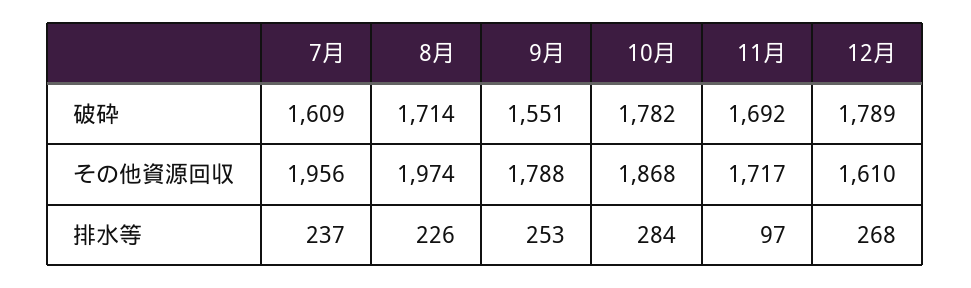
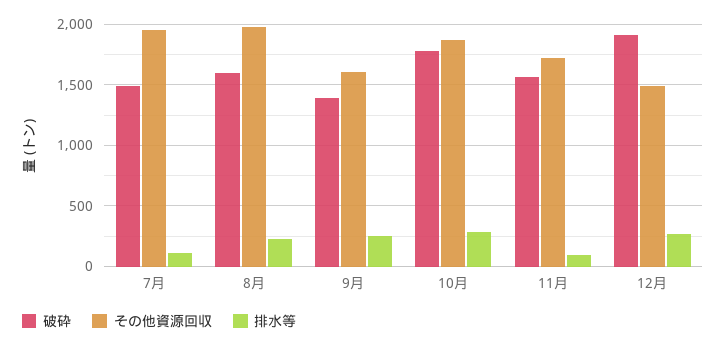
  {
    "破砕": {
-     "7月": 1609,
+     "7月": 1500,
-     "8月": 1714,
+     "8月": 1600,
-     "9月": 1551,
+     "9月": 1400,
      "10月": 1782,
-     "11月": 1692,
+     "11月": 1550,
-     "12月": 1789
+     "12月": 1900
    },
    "その他資源回収": {
      "7月": 1956,
      "8月": 1974,
-     "9月": 1788,
+     "9月": 1600,
      "10月": 1868,
      "11月": 1717,
-     "12月": 1610
+     "12月": 1500
    },
    "排水等": {
-     "7月": 237,
+     "7月": 100,
      "8月": 226,
      "9月": 253,
      "10月": 284,
      "11月": 97,
      "12月": 268
    }
  }

